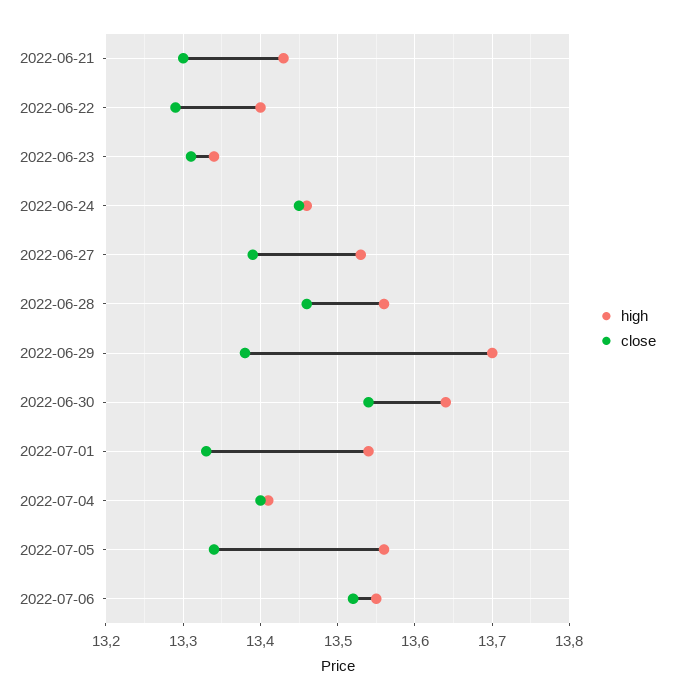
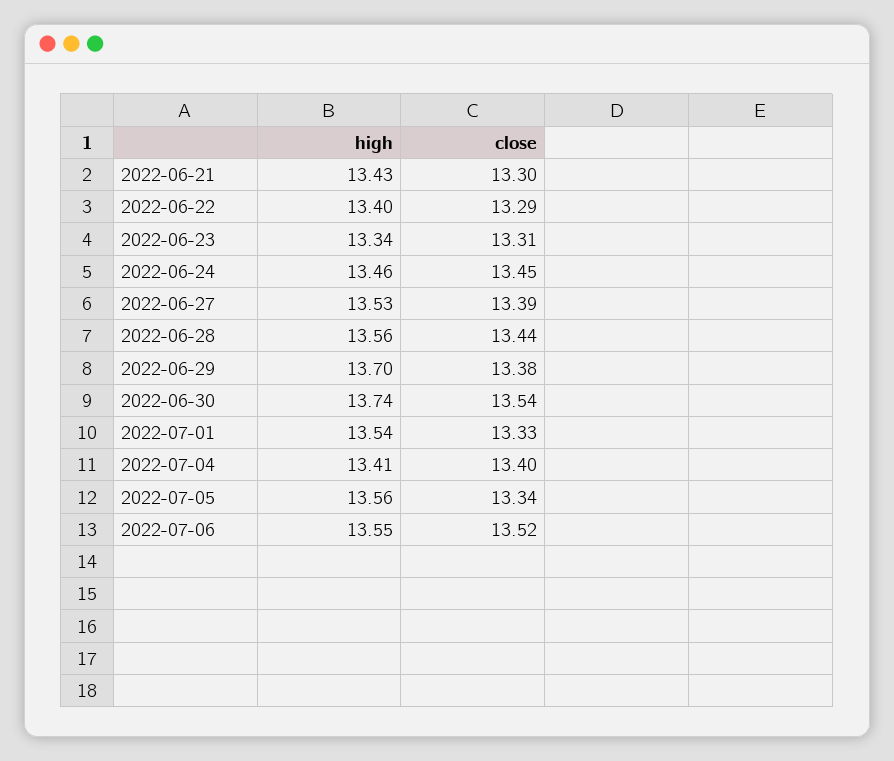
  {
    "high": {
      "2022-06-21": 13.43,
      "2022-06-22": 13.4,
      "2022-06-23": 13.34,
      "2022-06-24": 13.46,
      "2022-06-27": 13.53,
      "2022-06-28": 13.56,
      "2022-06-29": 13.7,
-     "2022-06-30": 13.64,
+     "2022-06-30": 13.74,
      "2022-07-01": 13.54,
      "2022-07-04": 13.41,
      "2022-07-05": 13.56,
      "2022-07-06": 13.55
    },
    "close": {
      "2022-06-21": 13.3,
      "2022-06-22": 13.29,
      "2022-06-23": 13.31,
      "2022-06-24": 13.45,
      "2022-06-27": 13.39,
-     "2022-06-28": 13.46,
+     "2022-06-28": 13.44,
      "2022-06-29": 13.38,
      "2022-06-30": 13.54,
      "2022-07-01": 13.33,
      "2022-07-04": 13.4,
      "2022-07-05": 13.34,
      "2022-07-06": 13.52
    }
  }

